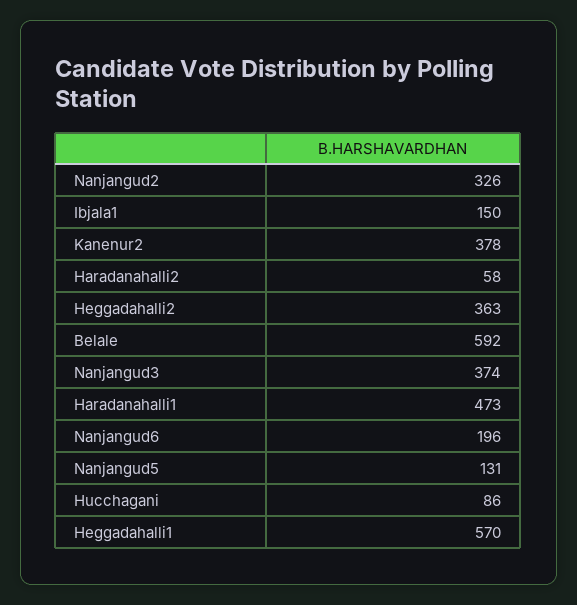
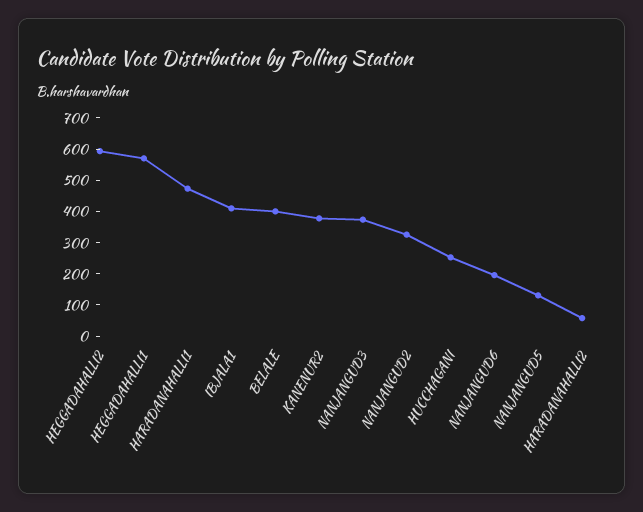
  {
    "Nanjangud2": 326,
-   "Ibjala1": 150,
+   "Ibjala1": 400,
    "Kanenur2": 378,
    "Haradanahalli2": 58,
-   "Heggadahalli2": 363,
+   "Heggadahalli2": 600,
-   "Belale": 592,
+   "Belale": 400,
    "Nanjangud3": 374,
    "Haradanahalli1": 473,
    "Nanjangud6": 196,
    "Nanjangud5": 131,
-   "Hucchagani": 86,
+   "Hucchagani": 250,
    "Heggadahalli1": 570
  }

